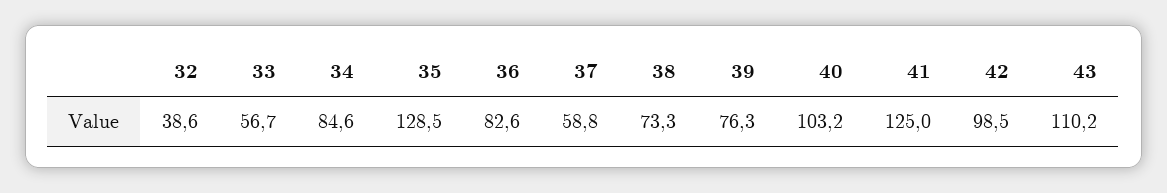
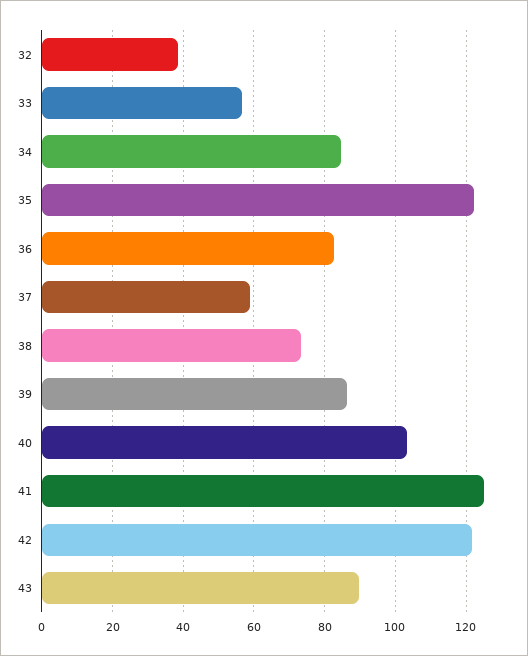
  {
    "32": 38.6,
    "33": 56.7,
    "34": 84.6,
-   "35": 128.5,
+   "35": 122,
    "36": 82.6,
    "37": 58.8,
    "38": 73.3,
-   "39": 76.3,
+   "39": 86,
    "40": 103.2,
    "41": 125,
-   "42": 98.5,
+   "42": 122,
-   "43": 110.2
+   "43": 90
  }

